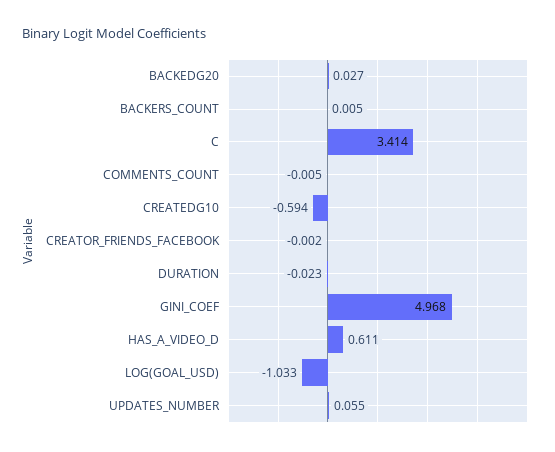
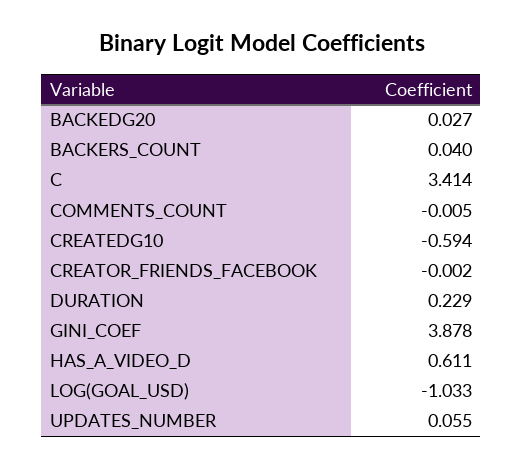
  {
    "BACKEDG20": 0.027,
-   "BACKERS_COUNT": 0.005,
+   "BACKERS_COUNT": 0.04,
    "C": 3.414,
    "COMMENTS_COUNT": -0.005,
    "CREATEDG10": -0.594,
    "CREATOR_FRIENDS_FACEBOOK": -0.002,
-   "DURATION": -0.023,
+   "DURATION": 0.229,
-   "GINI_COEF": 4.968,
+   "GINI_COEF": 3.878,
    "HAS_A_VIDEO_D": 0.611,
    "LOG(GOAL_USD)": -1.033,
    "UPDATES_NUMBER": 0.055
  }

